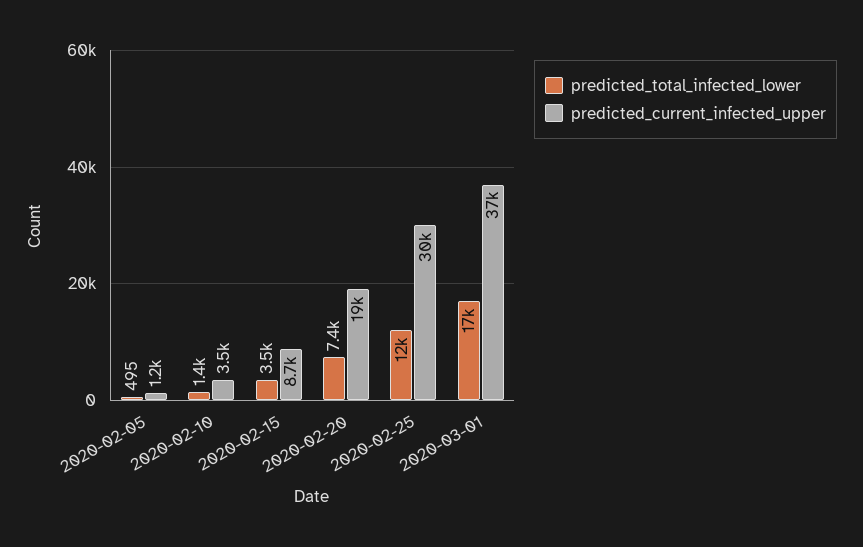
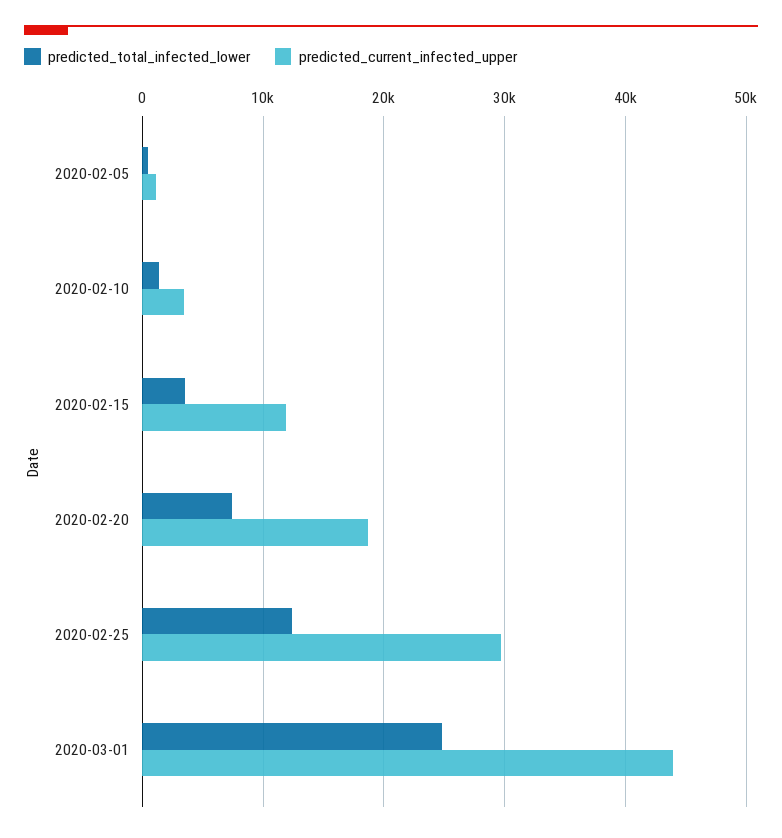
  {
    "predicted_total_infected_lower": {
      "2020-02-05": 495,
      "2020-02-10": 1400,
      "2020-02-15": 3500,
      "2020-02-20": 7400,
      "2020-02-25": 12000,
-     "2020-03-01": 17000
+     "2020-03-01": 25000
    },
    "predicted_current_infected_upper": {
      "2020-02-05": 1200,
      "2020-02-10": 3500,
-     "2020-02-15": 8700,
+     "2020-02-15": 12000,
      "2020-02-20": 19000,
      "2020-02-25": 30000,
-     "2020-03-01": 37000
+     "2020-03-01": 44000
    }
  }

